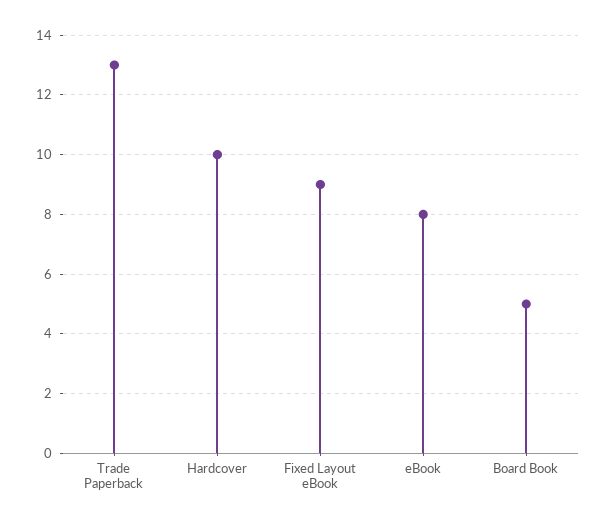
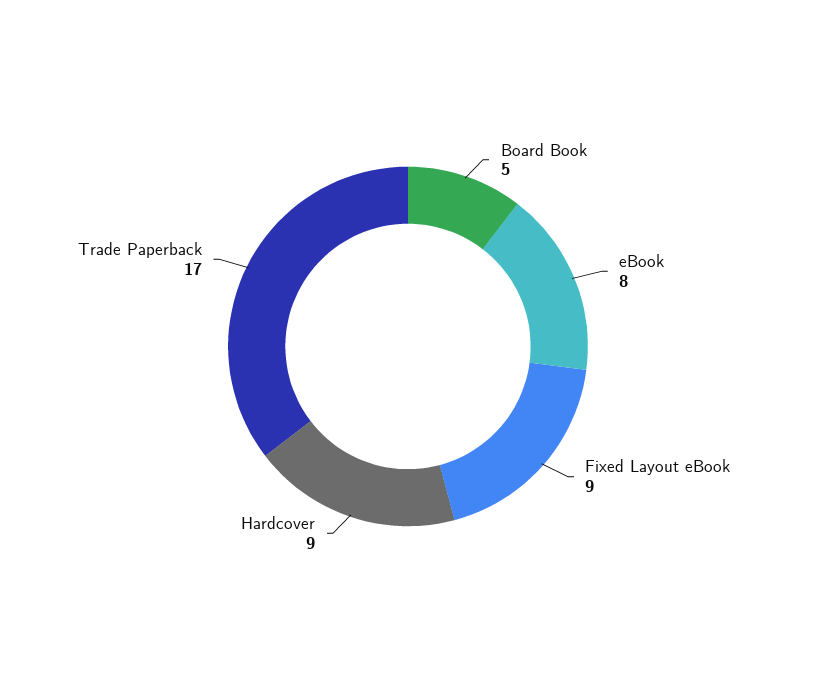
  {
-   "Trade Paperback": 13,
+   "Trade Paperback": 17,
-   "Hardcover": 10,
+   "Hardcover": 9,
    "Fixed Layout eBook": 9,
    "eBook": 8,
    "Board Book": 5
  }

